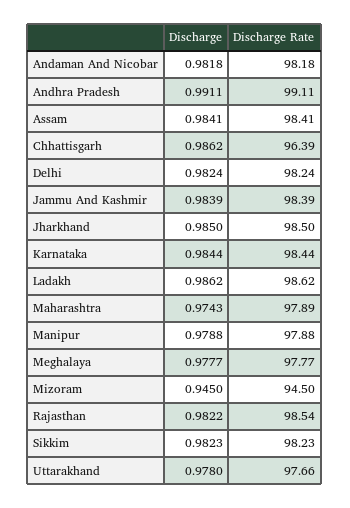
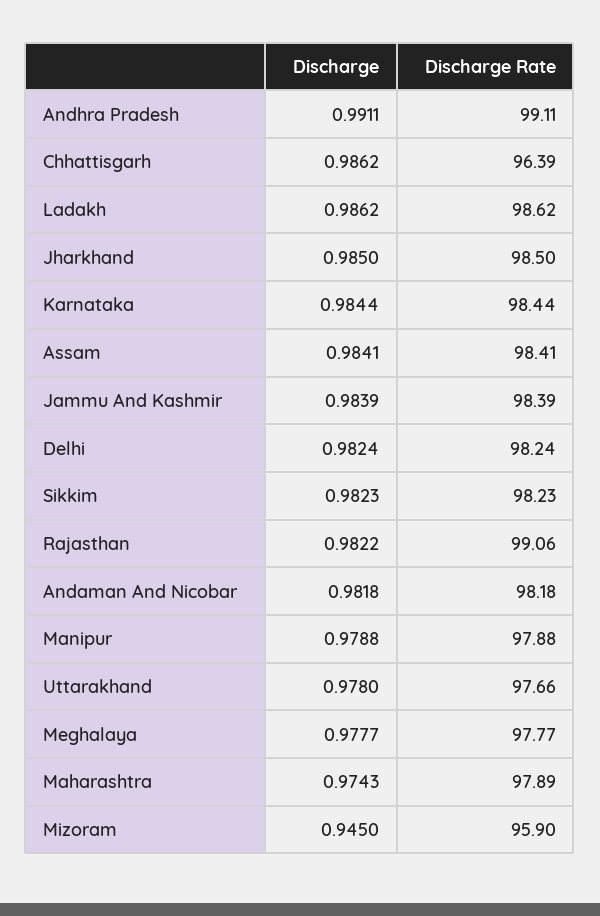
  {
    "Discharge": {
      "Andaman And Nicobar": 0.9818,
      "Andhra Pradesh": 0.9911,
      "Assam": 0.9841,
      "Chhattisgarh": 0.9862,
      "Delhi": 0.9824,
      "Jammu And Kashmir": 0.9839,
      "Jharkhand": 0.985,
      "Karnataka": 0.9844,
      "Ladakh": 0.9862,
      "Maharashtra": 0.9743,
      "Manipur": 0.9788,
      "Meghalaya": 0.9777,
      "Mizoram": 0.945,
      "Rajasthan": 0.9822,
      "Sikkim": 0.9823,
      "Uttarakhand": 0.978
    },
    "Discharge Rate": {
      "Andaman And Nicobar": 98.18,
      "Andhra Pradesh": 99.11,
      "Assam": 98.41,
      "Chhattisgarh": 96.39,
      "Delhi": 98.24,
      "Jammu And Kashmir": 98.39,
      "Jharkhand": 98.5,
      "Karnataka": 98.44,
      "Ladakh": 98.62,
      "Maharashtra": 97.89,
      "Manipur": 97.88,
      "Meghalaya": 97.77,
-     "Mizoram": 94.5,
+     "Mizoram": 95.9,
-     "Rajasthan": 98.54,
+     "Rajasthan": 99.06,
      "Sikkim": 98.23,
      "Uttarakhand": 97.66
    }
  }

